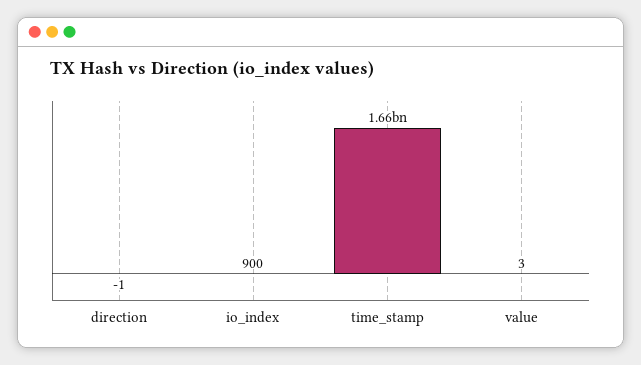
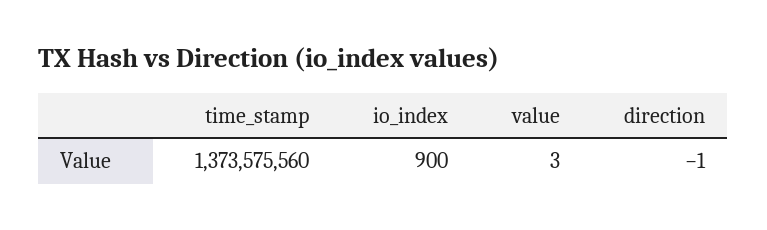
  {
    "direction": -1,
    "io_index": 900,
-   "time_stamp": 1660000000,
+   "time_stamp": 1373575560,
    "value": 3
  }

